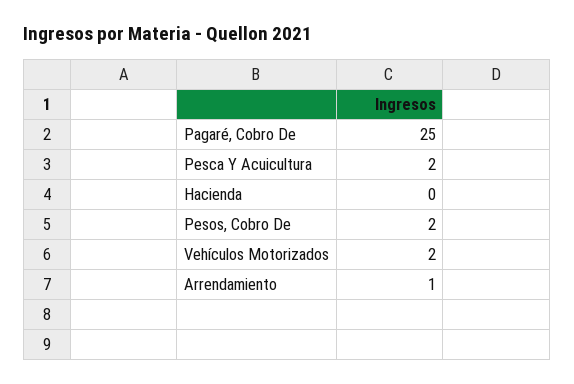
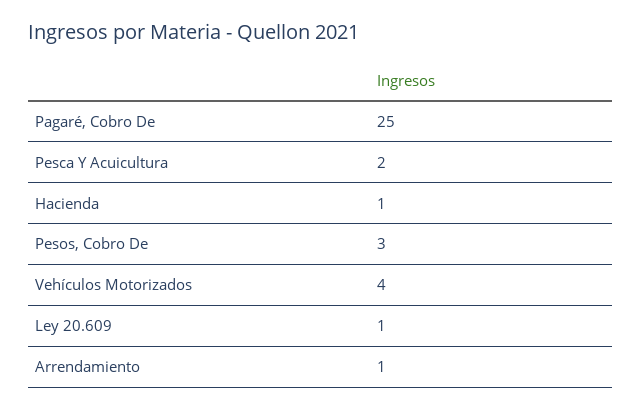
  {
    "Pagaré, Cobro De": 25,
    "Pesca Y Acuicultura": 2,
-   "Hacienda": 0,
+   "Hacienda": 1,
-   "Pesos, Cobro De": 2,
+   "Pesos, Cobro De": 3,
-   "Vehículos Motorizados": 2,
+   "Vehículos Motorizados": 4,
-   "Arrendamiento": 1
+   "Arrendamiento": 1,
+   "Ley 20.609": 1
  }

